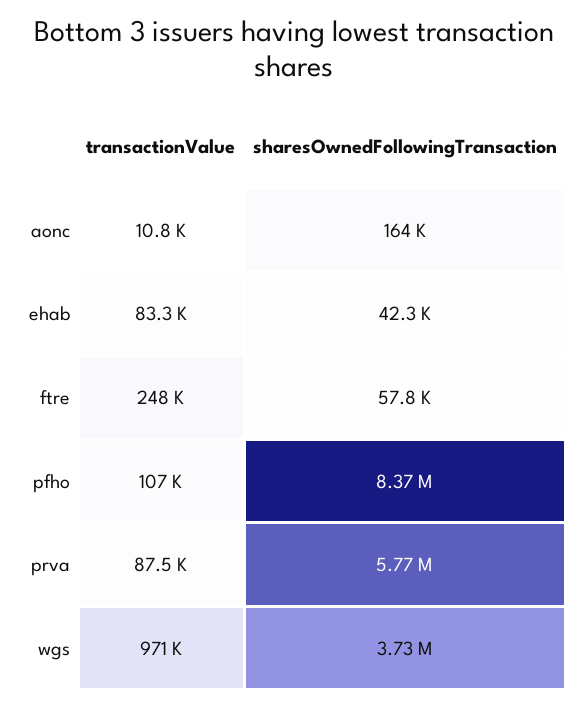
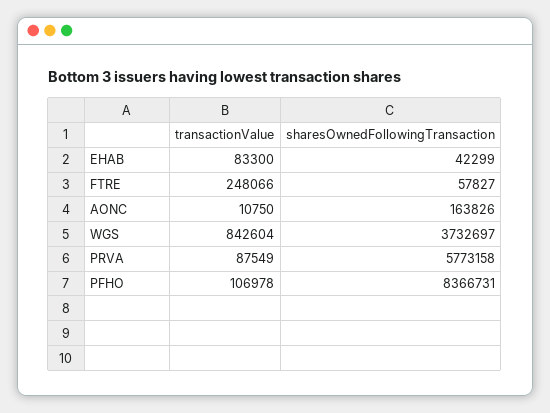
  {
    "transactionValue": {
      "aonc": 10750,
      "ehab": 83300,
      "ftre": 248066,
      "pfho": 106978,
      "prva": 87549,
-     "wgs": 971000
+     "wgs": 842604
    },
    "sharesOwnedFollowingTransaction": {
      "aonc": 163826,
      "ehab": 42299,
      "ftre": 57827,
      "pfho": 8366731,
      "prva": 5773158,
      "wgs": 3732697
    }
  }

